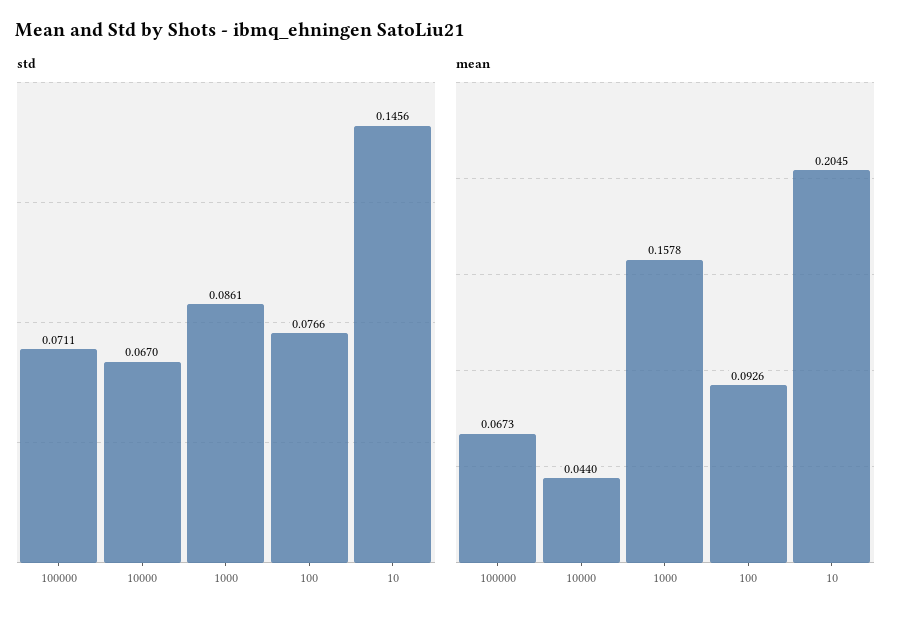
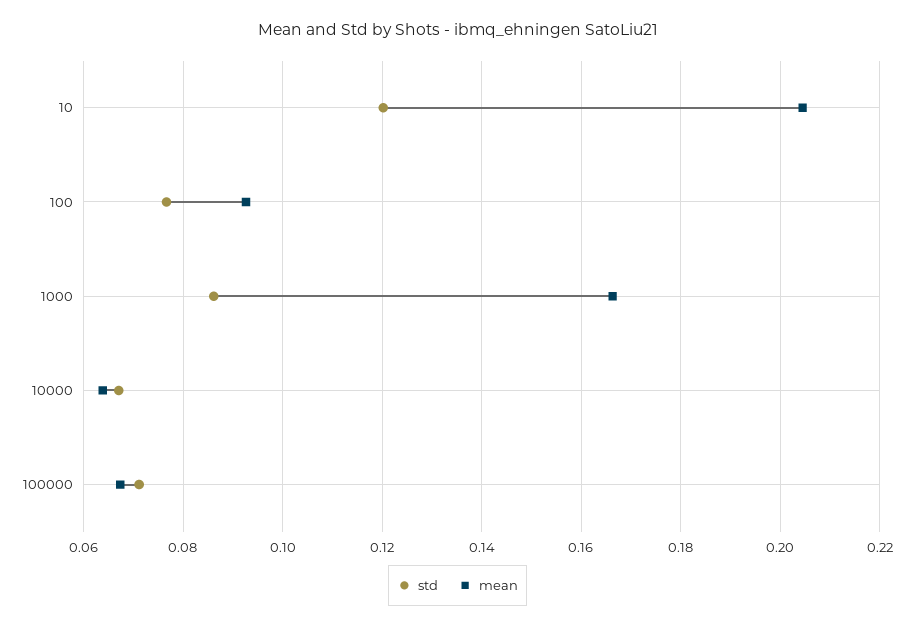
  {
    "std": {
      "100000": 0.0711,
      "10000": 0.067,
      "1000": 0.0861,
      "100": 0.0766,
-     "10": 0.1456
+     "10": 0.12
    },
    "mean": {
      "100000": 0.0673,
-     "10000": 0.044,
+     "10000": 0.064,
-     "1000": 0.1578,
+     "1000": 0.166,
      "100": 0.0926,
      "10": 0.2045
    }
  }

